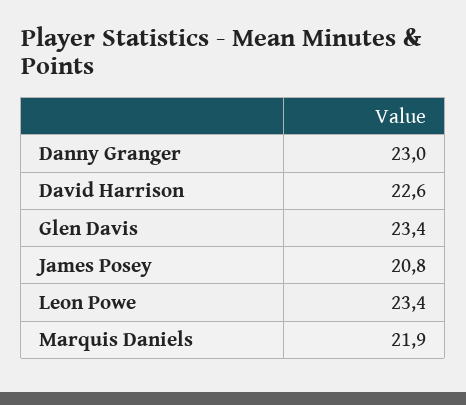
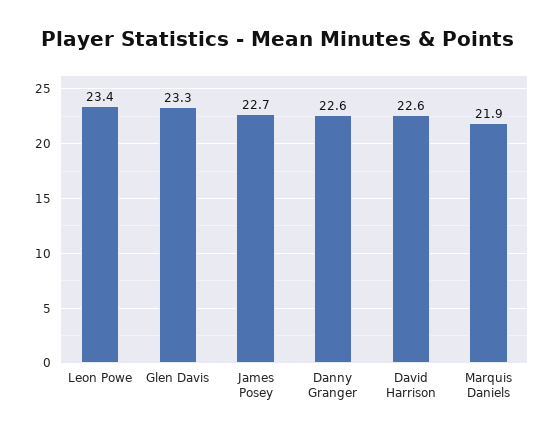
  {
-   "Danny Granger": 23,
+   "Danny Granger": 22.6,
    "David Harrison": 22.6,
-   "Glen Davis": 23.4,
+   "Glen Davis": 23.3,
-   "James Posey": 20.8,
+   "James Posey": 22.7,
    "Leon Powe": 23.4,
    "Marquis Daniels": 21.9
  }

